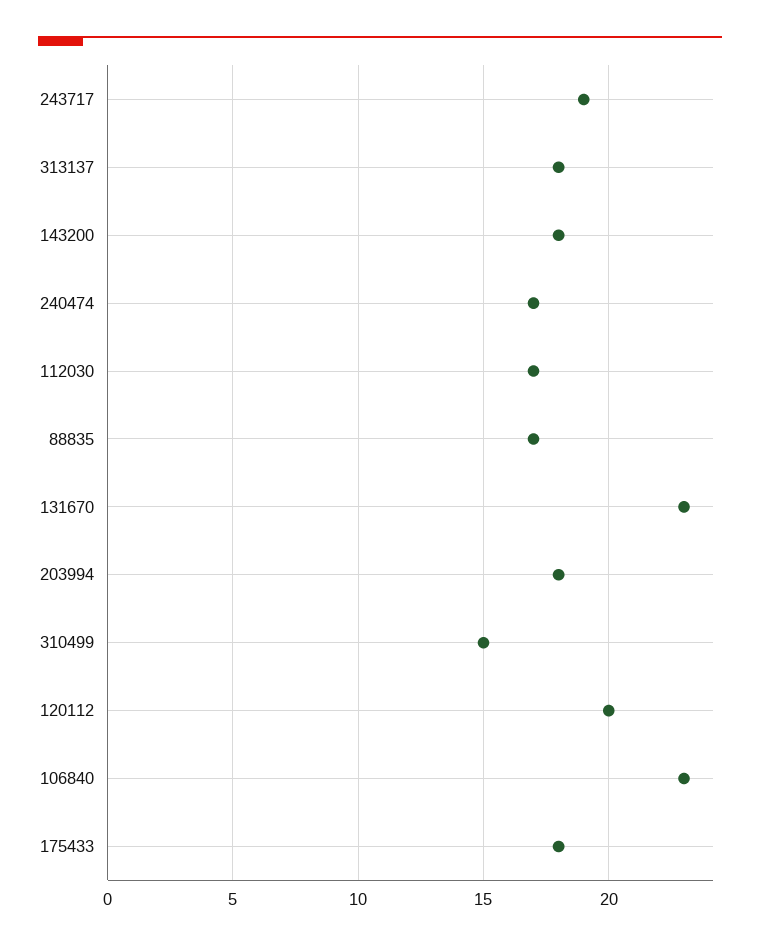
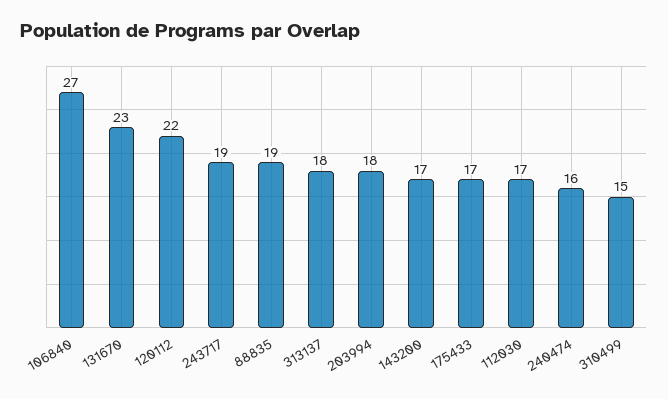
  {
    "243717": 19,
    "313137": 18,
-   "143200": 18,
+   "143200": 17,
-   "240474": 17,
+   "240474": 16,
    "112030": 17,
-   "88835": 17,
+   "88835": 19,
    "131670": 23,
    "203994": 18,
    "310499": 15,
-   "120112": 20,
+   "120112": 22,
-   "106840": 23,
+   "106840": 27,
-   "175433": 18
+   "175433": 17
  }

